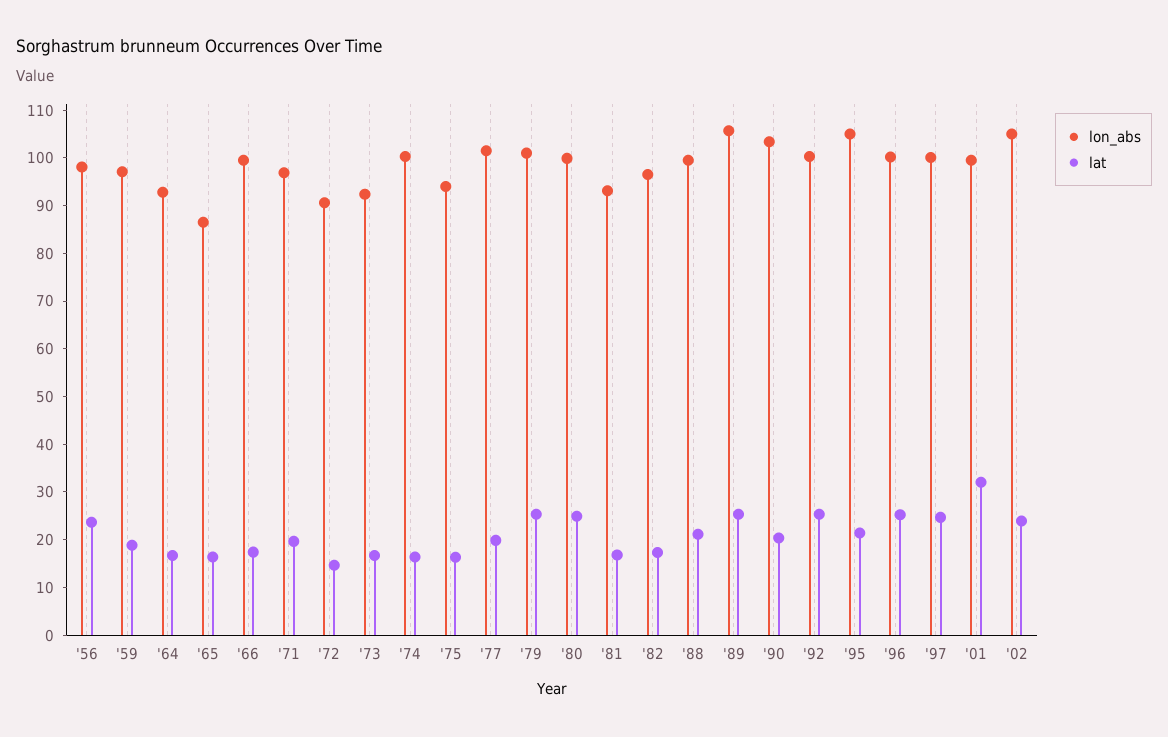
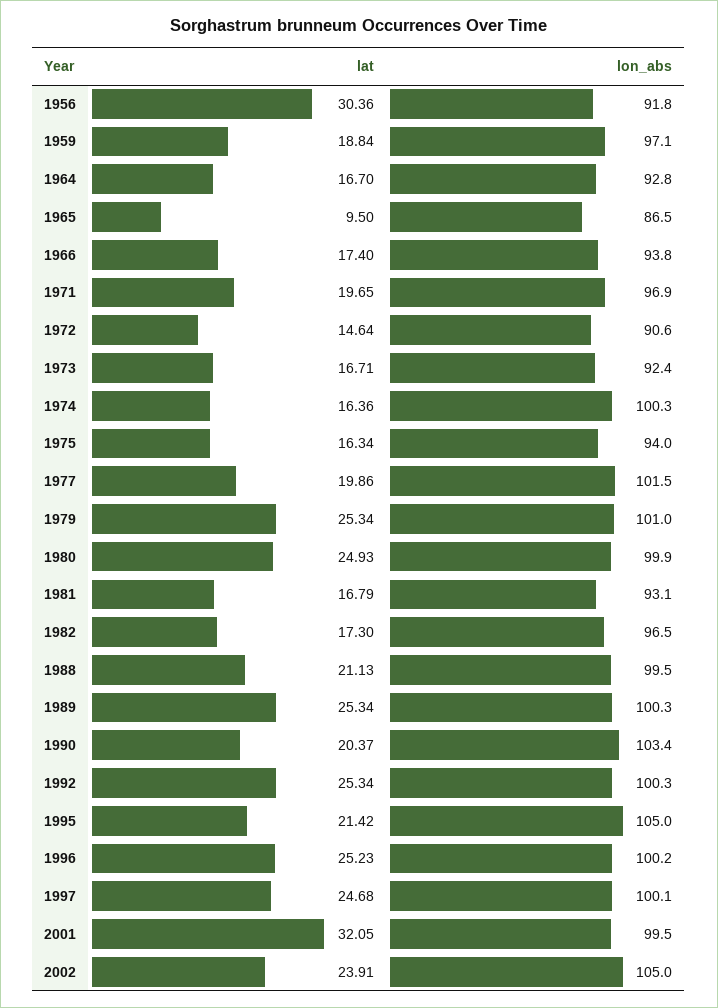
  {
    "lon_abs": {
-     "'56": 98,
+     "'56": 91.8,
      "'59": 97.1,
      "'64": 92.8,
      "'65": 86.5,
-     "'66": 100,
+     "'66": 93.8,
      "'71": 96.9,
      "'72": 90.6,
      "'73": 92.4,
      "'74": 100.3,
      "'75": 94,
      "'77": 101.5,
      "'79": 101,
      "'80": 99.9,
      "'81": 93.1,
      "'82": 96.5,
      "'88": 99.5,
-     "'89": 106,
+     "'89": 100.3,
      "'90": 103.4,
      "'92": 100.3,
      "'95": 105,
      "'96": 100.2,
      "'97": 100.1,
      "'01": 99.5,
      "'02": 105
    },
    "lat": {
-     "'56": 24,
+     "'56": 30.36,
      "'59": 18.84,
      "'64": 16.7,
-     "'65": 16,
+     "'65": 9.5,
      "'66": 17.4,
      "'71": 19.65,
      "'72": 14.64,
      "'73": 16.71,
      "'74": 16.36,
      "'75": 16.34,
      "'77": 19.86,
      "'79": 25.34,
      "'80": 24.93,
      "'81": 16.79,
      "'82": 17.3,
      "'88": 21.13,
      "'89": 25.34,
      "'90": 20.37,
      "'92": 25.34,
      "'95": 21.42,
      "'96": 25.23,
      "'97": 24.68,
      "'01": 32.05,
      "'02": 23.91
    }
  }

